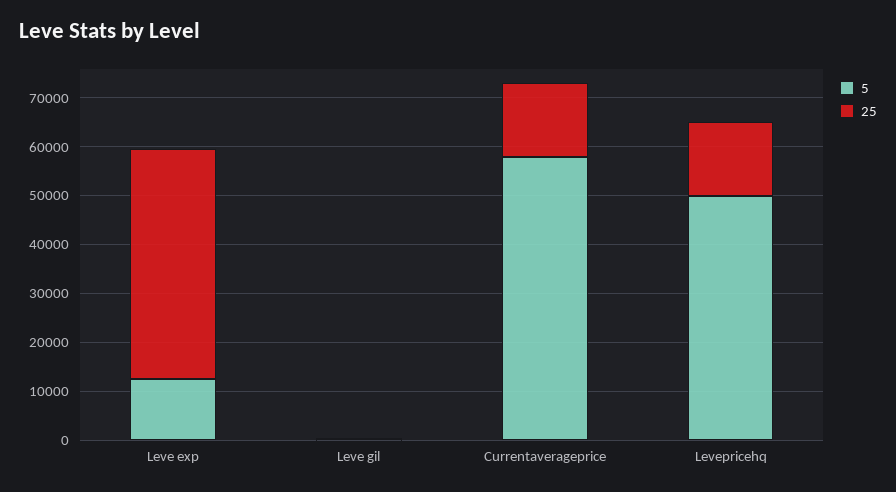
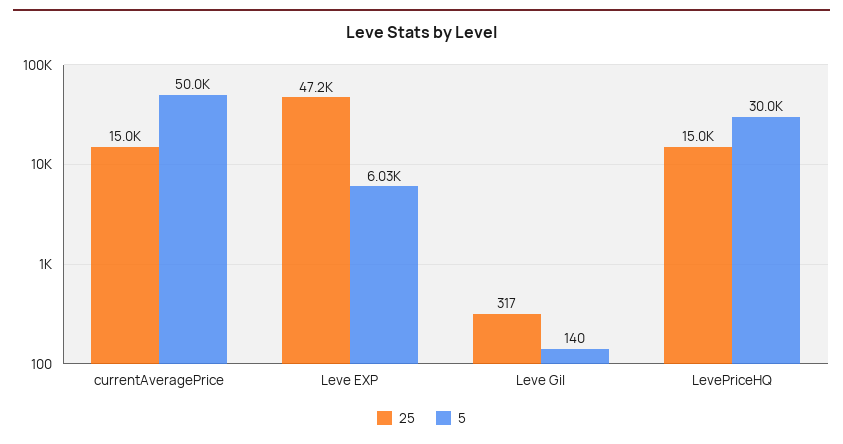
  {
    "5": {
-     "Leve exp": 12000,
+     "Leve exp": 6030,
      "Leve gil": 140,
-     "Currentaverageprice": 58000,
+     "Currentaverageprice": 50000,
-     "Levepricehq": 50000
+     "Levepricehq": 30000
    },
    "25": {
      "Leve exp": 47200,
      "Leve gil": 317,
      "Currentaverageprice": 15000,
      "Levepricehq": 15000
    }
  }

